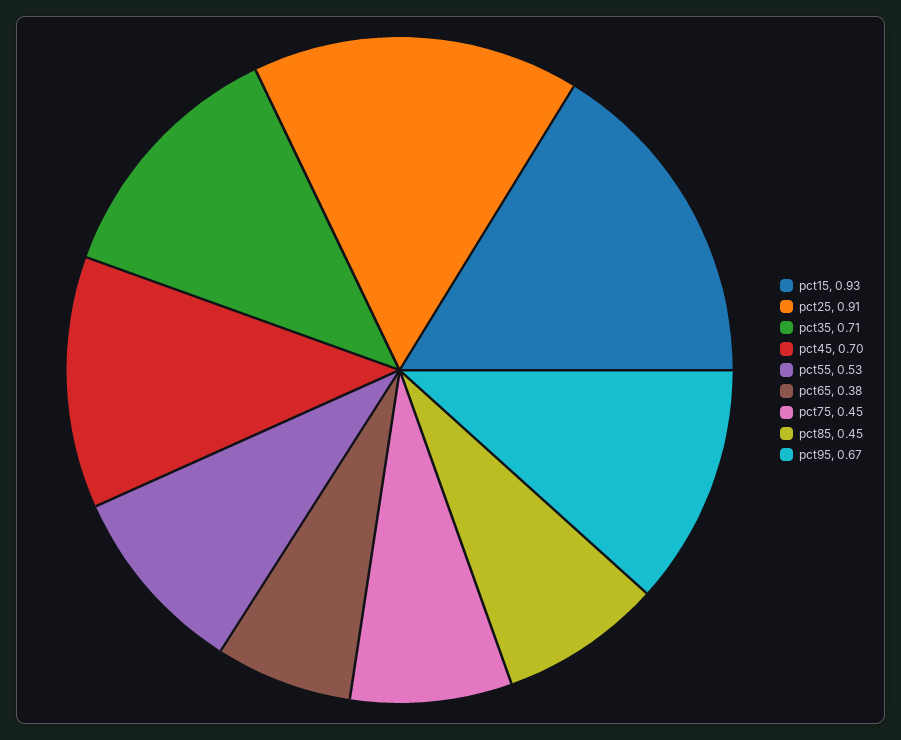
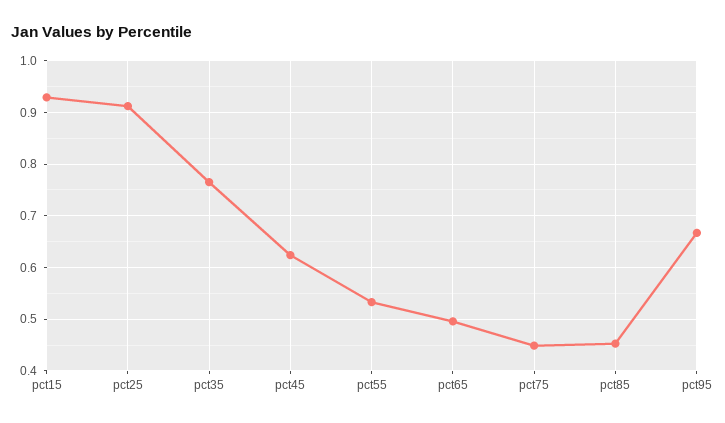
  {
    "pct15": 0.93,
    "pct25": 0.91,
-   "pct35": 0.71,
+   "pct35": 0.76,
-   "pct45": 0.7,
+   "pct45": 0.62,
    "pct55": 0.53,
-   "pct65": 0.38,
+   "pct65": 0.5,
    "pct75": 0.45,
    "pct85": 0.45,
    "pct95": 0.67
  }

